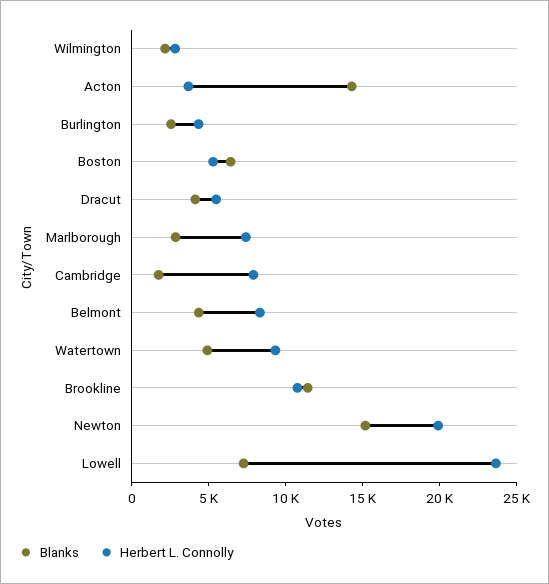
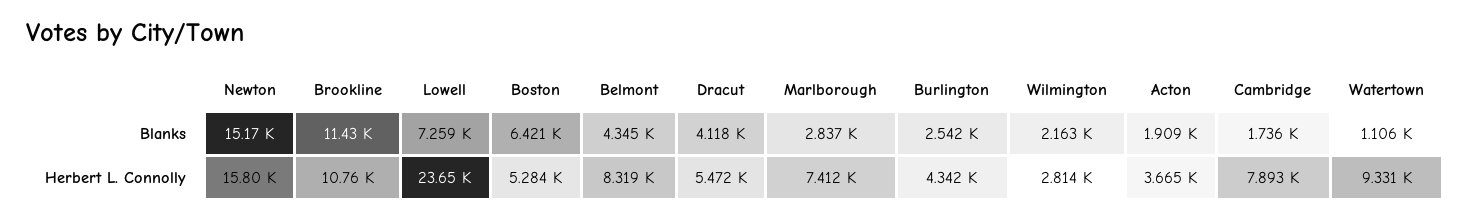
  {
    "Blanks": {
      "Wilmington": 2163,
-     "Acton": 14000,
+     "Acton": 1909,
      "Burlington": 2542,
      "Boston": 6421,
      "Dracut": 4118,
      "Marlborough": 2837,
      "Cambridge": 1736,
      "Belmont": 4345,
-     "Watertown": 5000,
+     "Watertown": 1106,
      "Brookline": 11430,
      "Newton": 15170,
      "Lowell": 7259
    },
    "Herbert L. Connolly": {
      "Wilmington": 2814,
      "Acton": 3665,
      "Burlington": 4342,
      "Boston": 5284,
      "Dracut": 5472,
      "Marlborough": 7412,
      "Cambridge": 7893,
      "Belmont": 8319,
      "Watertown": 9331,
      "Brookline": 10760,
-     "Newton": 20000,
+     "Newton": 15800,
      "Lowell": 23650
    }
  }

